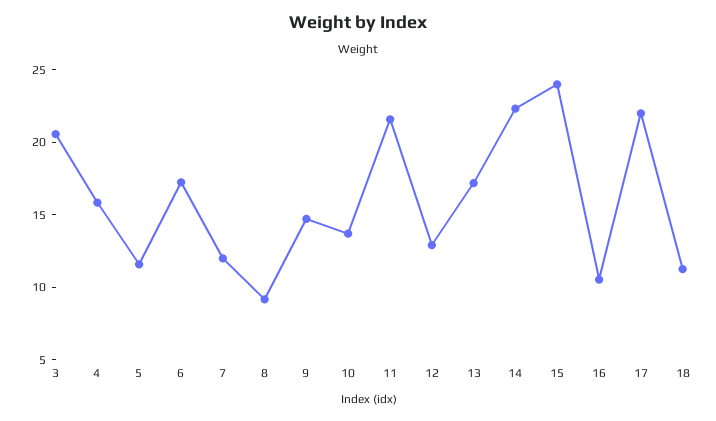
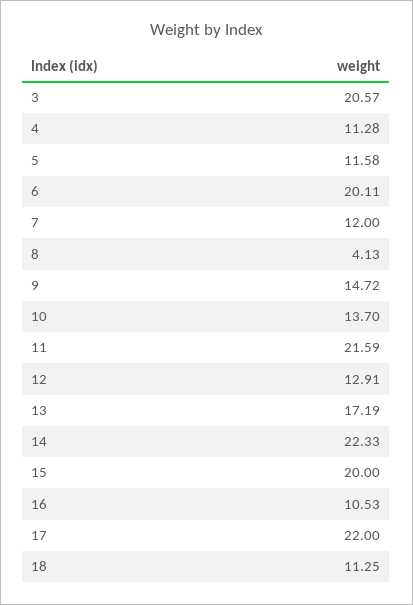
  {
    "3": 20.57,
-   "4": 16,
+   "4": 11.28,
    "5": 11.58,
-   "6": 17,
+   "6": 20.11,
    "7": 12,
-   "8": 9,
+   "8": 4.13,
    "9": 14.72,
    "10": 13.7,
    "11": 21.59,
    "12": 12.91,
    "13": 17.19,
    "14": 22.33,
-   "15": 24,
+   "15": 20,
    "16": 10.53,
    "17": 22,
    "18": 11.25
  }

